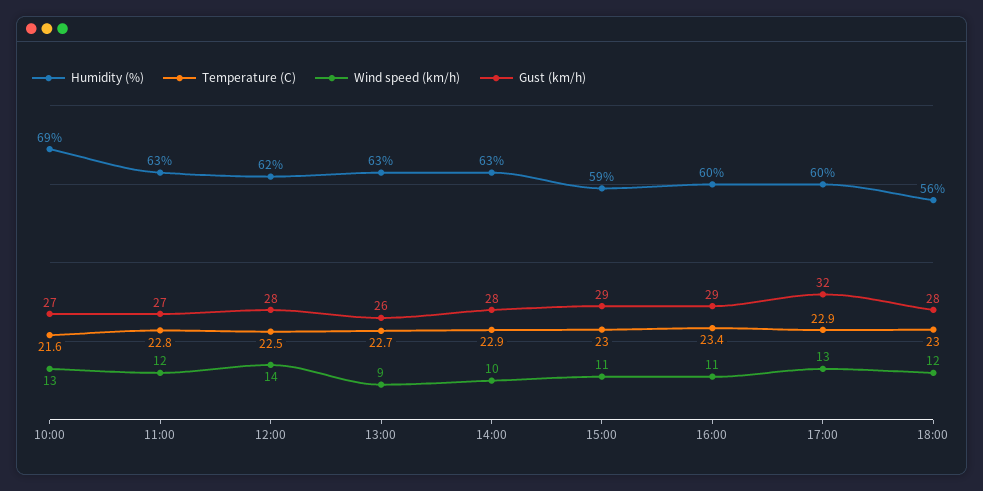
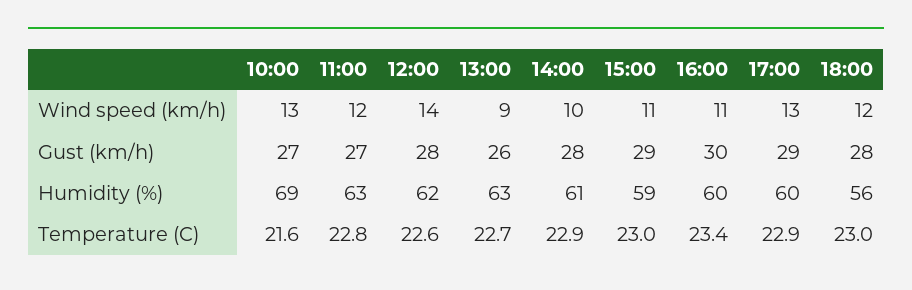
  {
    "Humidity (%)": {
      "10:00": 69,
      "11:00": 63,
      "12:00": 62,
      "13:00": 63,
-     "14:00": 63,
+     "14:00": 61,
      "15:00": 59,
      "16:00": 60,
      "17:00": 60,
      "18:00": 56
    },
    "Temperature (C)": {
      "10:00": 21.6,
      "11:00": 22.8,
-     "12:00": 22.5,
+     "12:00": 22.6,
      "13:00": 22.7,
      "14:00": 22.9,
      "15:00": 23,
      "16:00": 23.4,
      "17:00": 22.9,
      "18:00": 23
    },
    "Wind speed (km/h)": {
      "10:00": 13,
      "11:00": 12,
      "12:00": 14,
      "13:00": 9,
      "14:00": 10,
      "15:00": 11,
      "16:00": 11,
      "17:00": 13,
      "18:00": 12
    },
    "Gust (km/h)": {
      "10:00": 27,
      "11:00": 27,
      "12:00": 28,
      "13:00": 26,
      "14:00": 28,
      "15:00": 29,
-     "16:00": 29,
+     "16:00": 30,
-     "17:00": 32,
+     "17:00": 29,
      "18:00": 28
    }
  }

